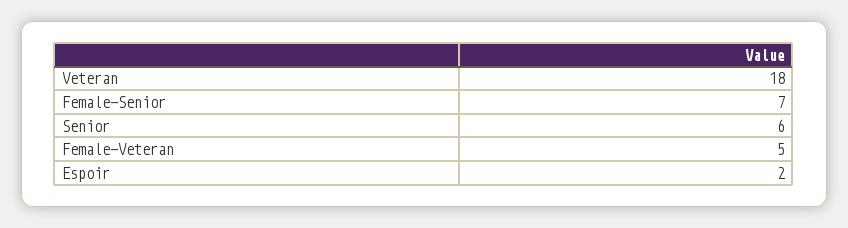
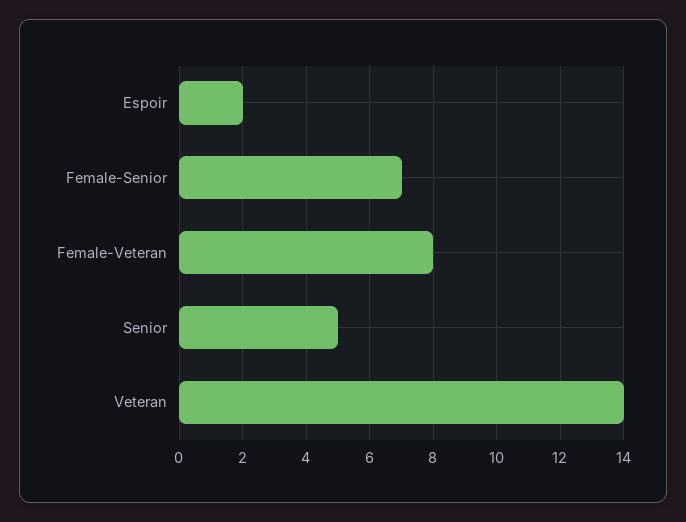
  {
-   "Veteran": 18,
+   "Veteran": 14,
    "Female-Senior": 7,
-   "Senior": 6,
+   "Senior": 5,
-   "Female-Veteran": 5,
+   "Female-Veteran": 8,
    "Espoir": 2
  }

